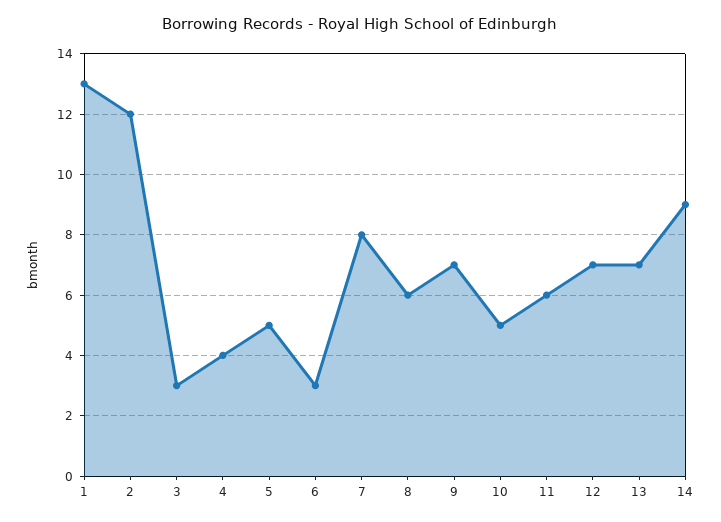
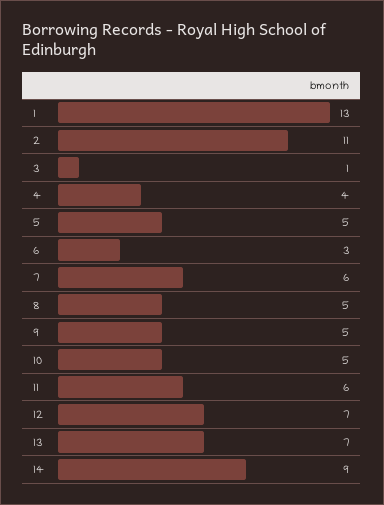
  {
    "1": 13,
-   "2": 12,
+   "2": 11,
-   "3": 3,
+   "3": 1,
    "4": 4,
    "5": 5,
    "6": 3,
-   "7": 8,
+   "7": 6,
-   "8": 6,
+   "8": 5,
-   "9": 7,
+   "9": 5,
    "10": 5,
    "11": 6,
    "12": 7,
    "13": 7,
    "14": 9
  }

